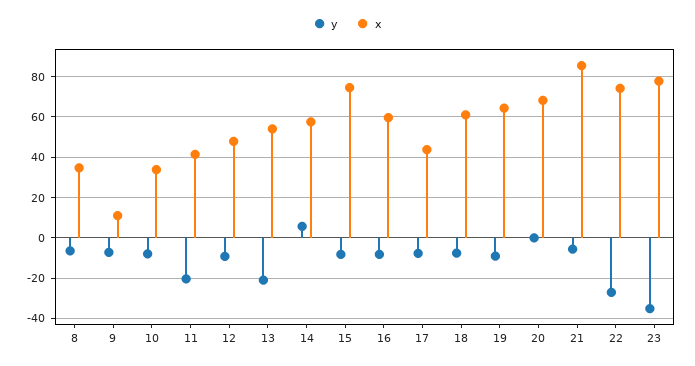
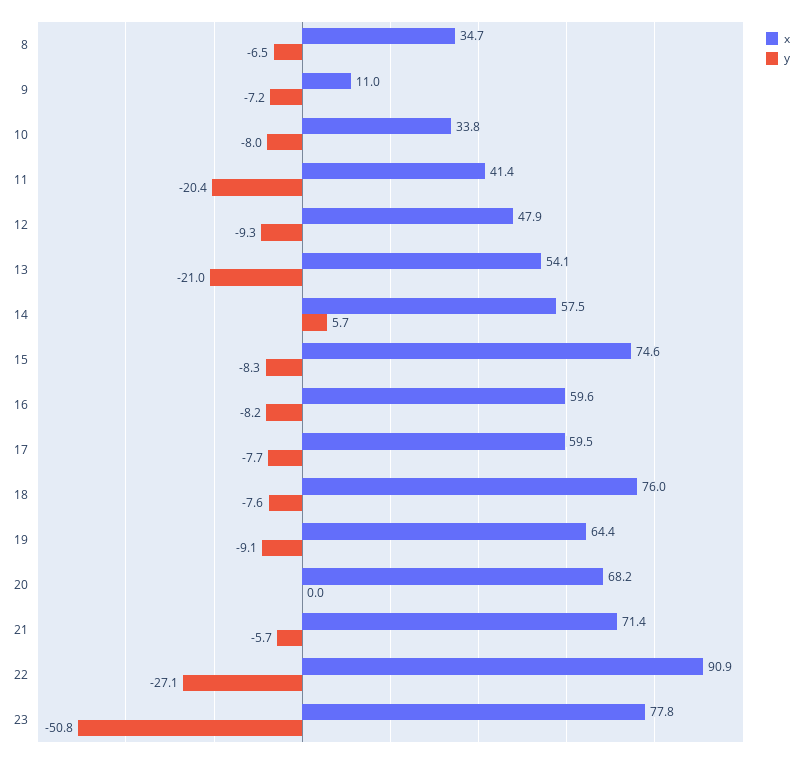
  {
    "y": {
      "8": -6.5,
      "9": -7.2,
      "10": -8,
      "11": -20.4,
      "12": -9.3,
      "13": -21,
      "14": 5.7,
      "15": -8.3,
      "16": -8.2,
      "17": -7.7,
      "18": -7.6,
      "19": -9.1,
      "20": 0,
      "21": -5.7,
      "22": -27.1,
-     "23": -35
+     "23": -50.8
    },
    "x": {
      "8": 34.7,
      "9": 11,
      "10": 33.8,
      "11": 41.4,
      "12": 47.9,
      "13": 54.1,
      "14": 57.5,
      "15": 74.6,
      "16": 59.6,
-     "17": 45,
+     "17": 59.5,
-     "18": 60,
+     "18": 76,
      "19": 64.4,
      "20": 68.2,
-     "21": 85,
+     "21": 71.4,
-     "22": 75,
+     "22": 90.9,
      "23": 77.8
    }
  }

